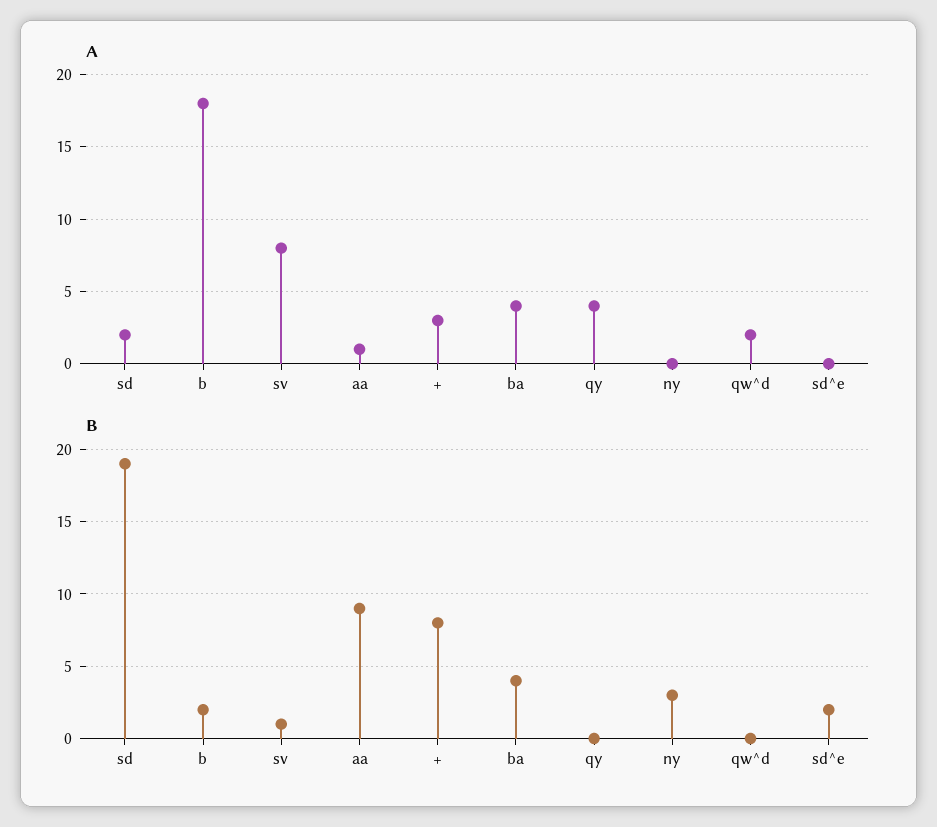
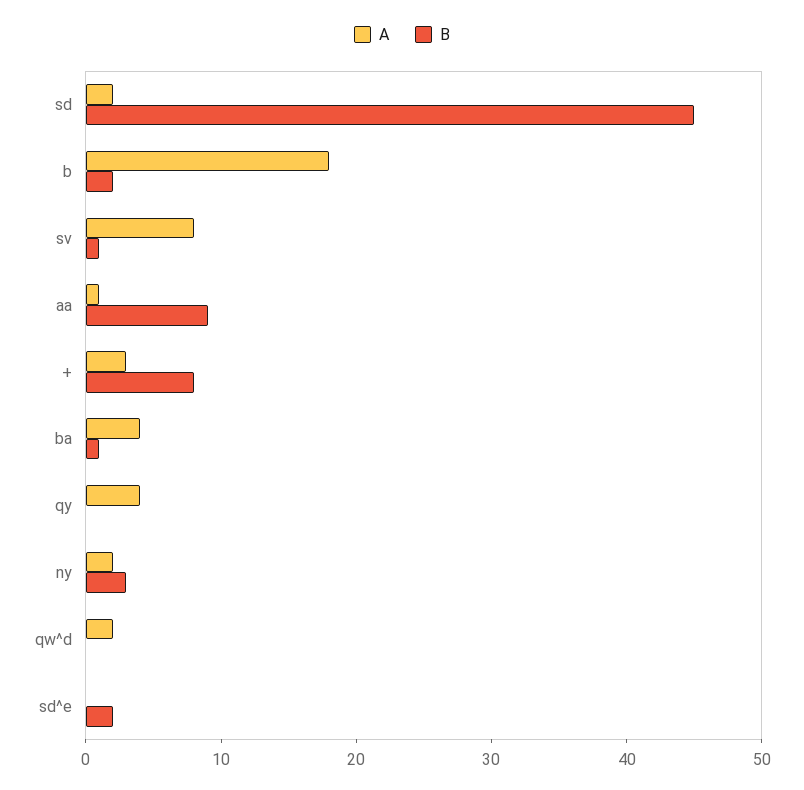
  {
    "A": {
      "sd": 2,
      "b": 18,
      "sv": 8,
      "aa": 1,
      "+": 3,
      "ba": 4,
      "qy": 4,
-     "ny": 0,
+     "ny": 2,
      "qw^d": 2,
      "sd^e": 0
    },
    "B": {
-     "sd": 19,
+     "sd": 45,
      "b": 2,
      "sv": 1,
      "aa": 9,
      "+": 8,
-     "ba": 4,
+     "ba": 1,
      "qy": 0,
      "ny": 3,
      "qw^d": 0,
      "sd^e": 2
    }
  }

